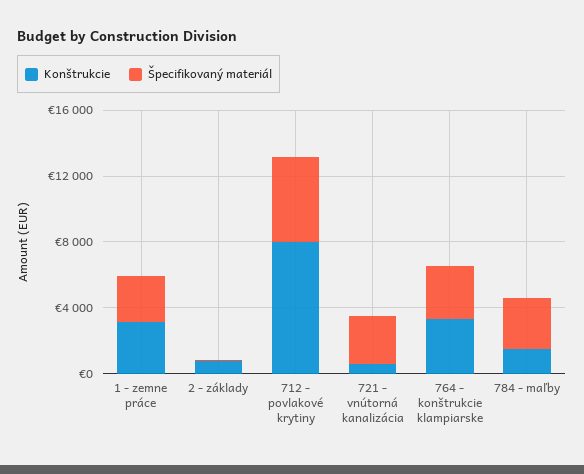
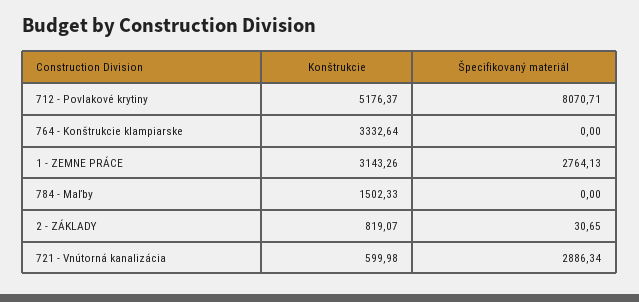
  {
    "Konštrukcie": {
      "1 - zemne práce": 3143.26,
      "2 - základy": 819.07,
-     "712 - povlakové krytiny": 8000,
+     "712 - povlakové krytiny": 5176.37,
      "721 - vnútorná kanalizácia": 599.98,
      "764 - konštrukcie klampiarske": 3332.64,
      "784 - maľby": 1502.33
    },
    "Špecifikovaný materiál": {
      "1 - zemne práce": 2764.13,
      "2 - základy": 30.65,
-     "712 - povlakové krytiny": 5000,
+     "712 - povlakové krytiny": 8070.71,
      "721 - vnútorná kanalizácia": 2886.34,
-     "764 - konštrukcie klampiarske": 3000,
+     "764 - konštrukcie klampiarske": 0,
-     "784 - maľby": 3000
+     "784 - maľby": 0
    }
  }

